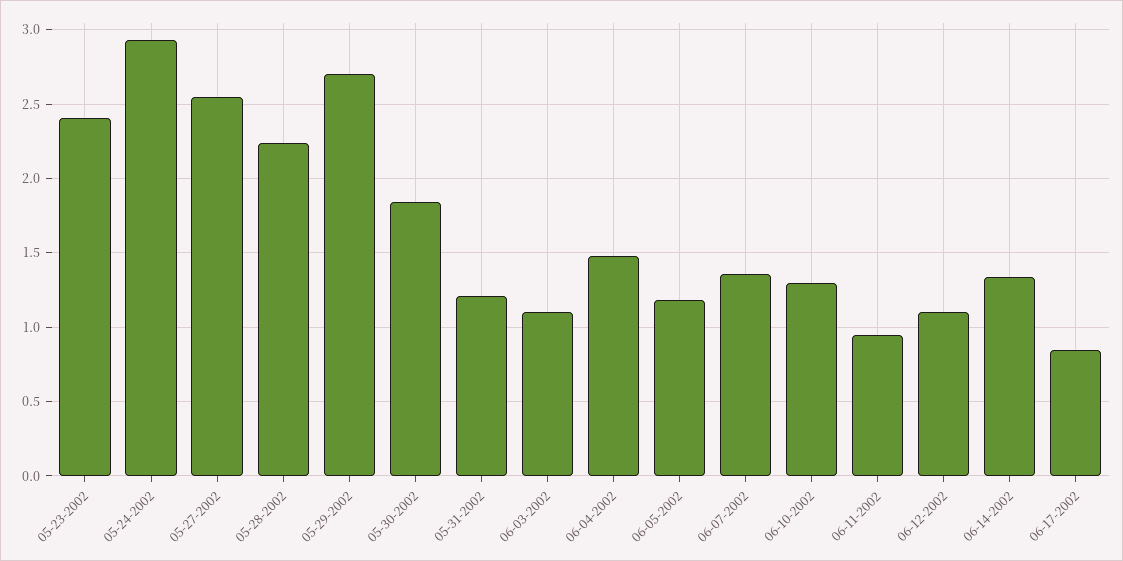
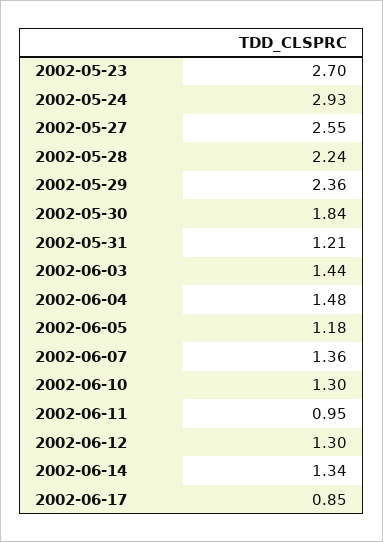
  {
-   "05-23-2002": 2.4,
+   "05-23-2002": 2.7,
    "05-24-2002": 2.93,
    "05-27-2002": 2.55,
    "05-28-2002": 2.24,
-   "05-29-2002": 2.7,
+   "05-29-2002": 2.36,
    "05-30-2002": 1.84,
    "05-31-2002": 1.21,
-   "06-03-2002": 1.1,
+   "06-03-2002": 1.44,
    "06-04-2002": 1.48,
    "06-05-2002": 1.18,
    "06-07-2002": 1.36,
    "06-10-2002": 1.3,
    "06-11-2002": 0.95,
-   "06-12-2002": 1.1,
+   "06-12-2002": 1.3,
    "06-14-2002": 1.34,
    "06-17-2002": 0.85
  }

